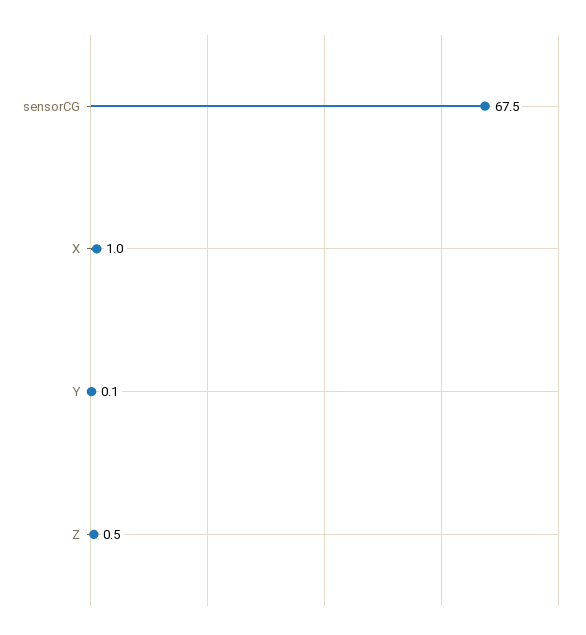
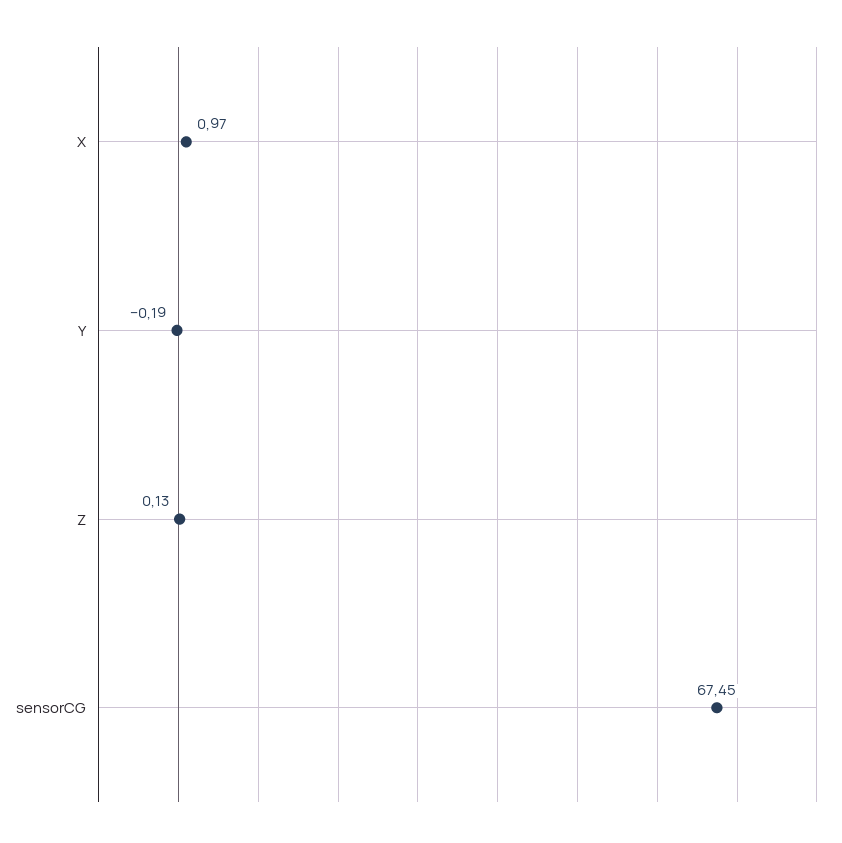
  {
    "sensorCG": 67.45,
    "X": 0.97,
-   "Y": 0.1,
+   "Y": -0.19,
-   "Z": 0.5
+   "Z": 0.13
  }

